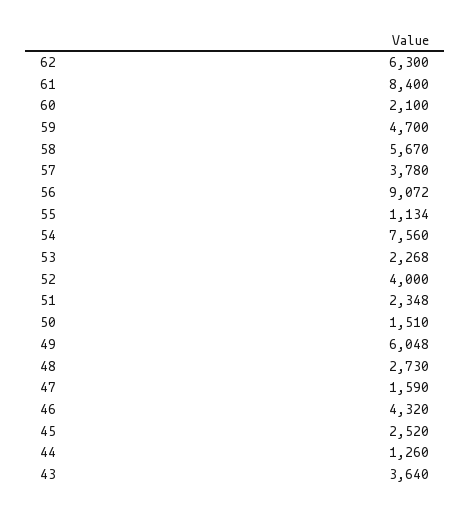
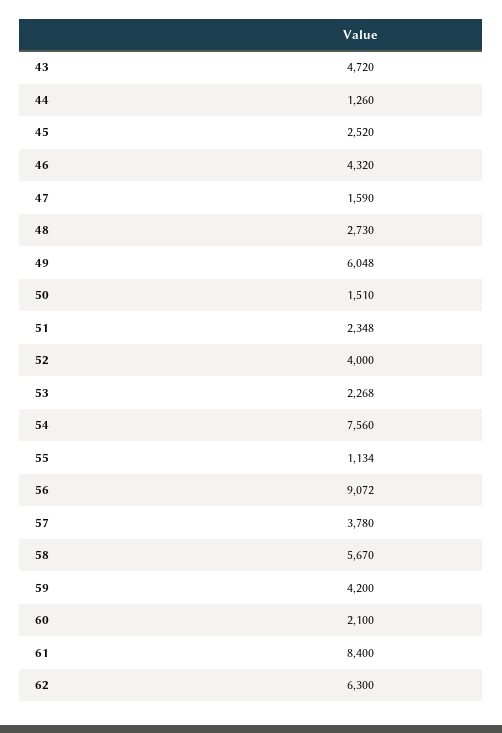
  {
    "62": 6300,
    "61": 8400,
    "60": 2100,
-   "59": 4700,
+   "59": 4200,
    "58": 5670,
    "57": 3780,
    "56": 9072,
    "55": 1134,
    "54": 7560,
    "53": 2268,
    "52": 4000,
    "51": 2348,
    "50": 1510,
    "49": 6048,
    "48": 2730,
    "47": 1590,
    "46": 4320,
    "45": 2520,
    "44": 1260,
-   "43": 3640
+   "43": 4720
  }

